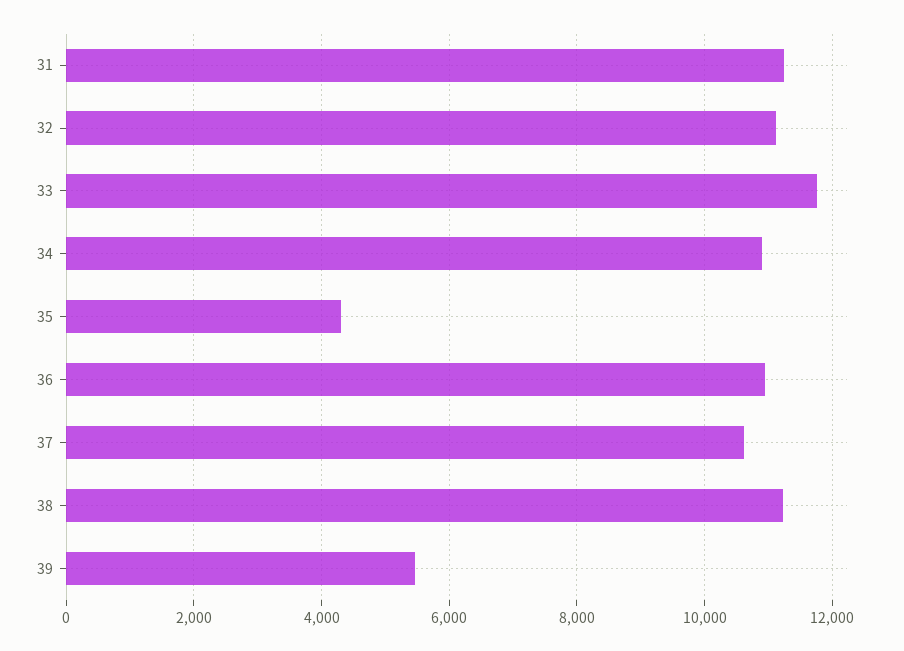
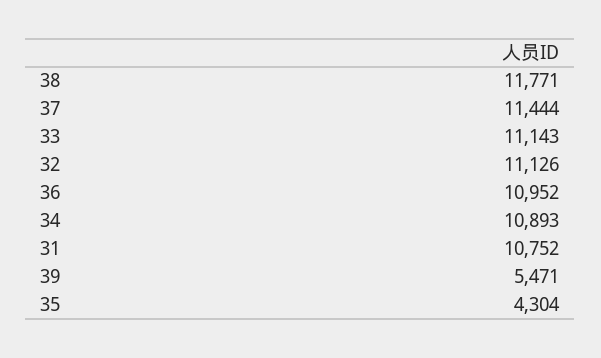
  {
-   "31": 11200,
+   "31": 10752,
    "32": 11126,
-   "33": 11800,
+   "33": 11143,
    "34": 10893,
    "35": 4304,
    "36": 10952,
-   "37": 10600,
+   "37": 11444,
-   "38": 11200,
+   "38": 11771,
    "39": 5471
  }

